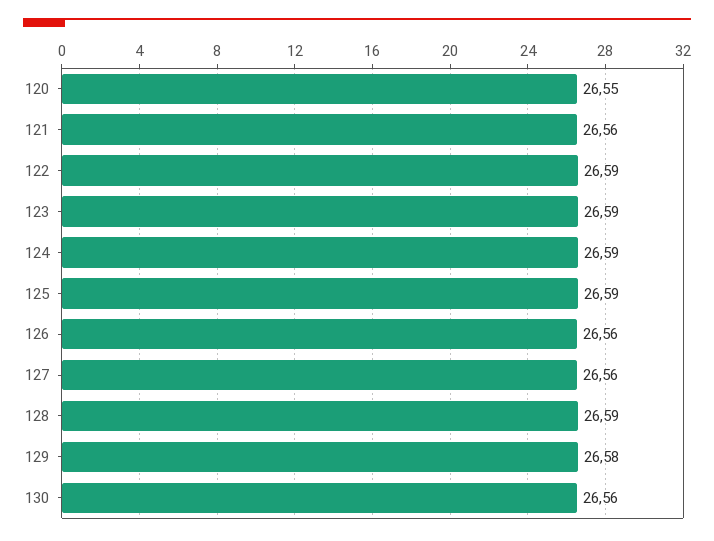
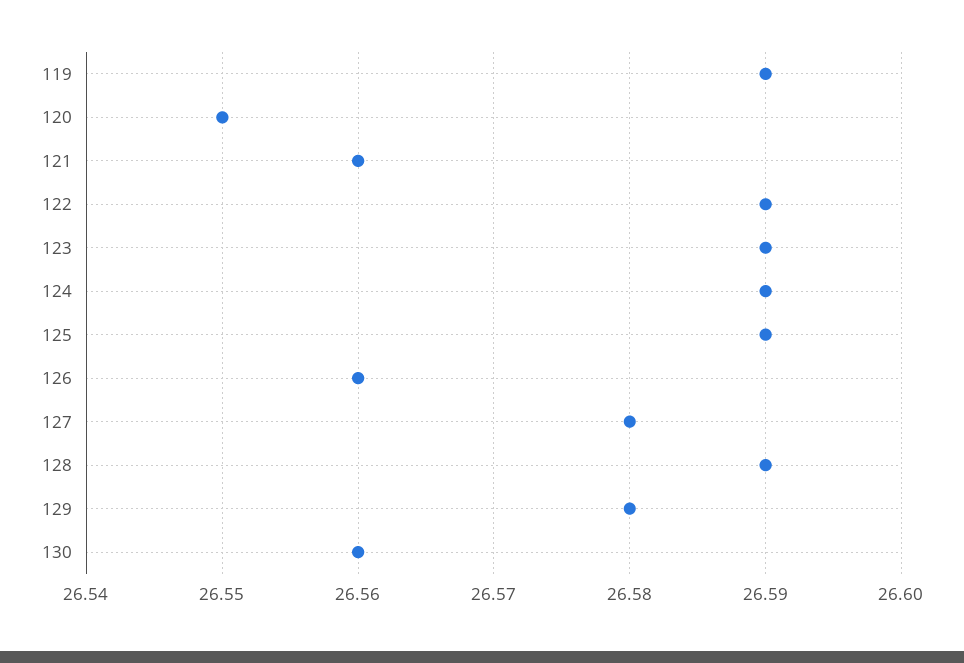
  {
    "120": 26.55,
    "121": 26.56,
    "122": 26.59,
    "123": 26.59,
    "124": 26.59,
    "125": 26.59,
    "126": 26.56,
-   "127": 26.56,
+   "127": 26.58,
    "128": 26.59,
    "129": 26.58,
-   "130": 26.56
+   "130": 26.56,
+   "119": 26.59
  }

